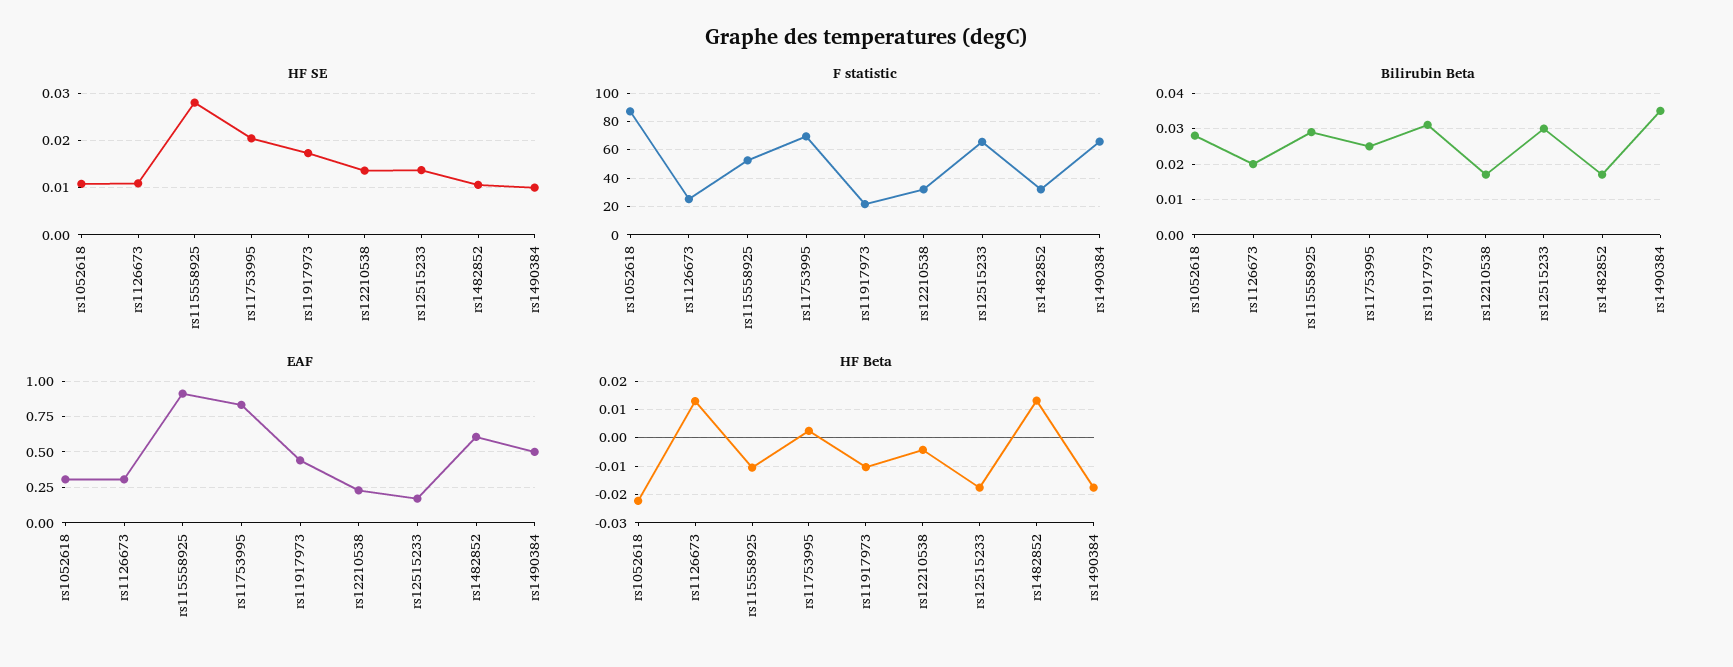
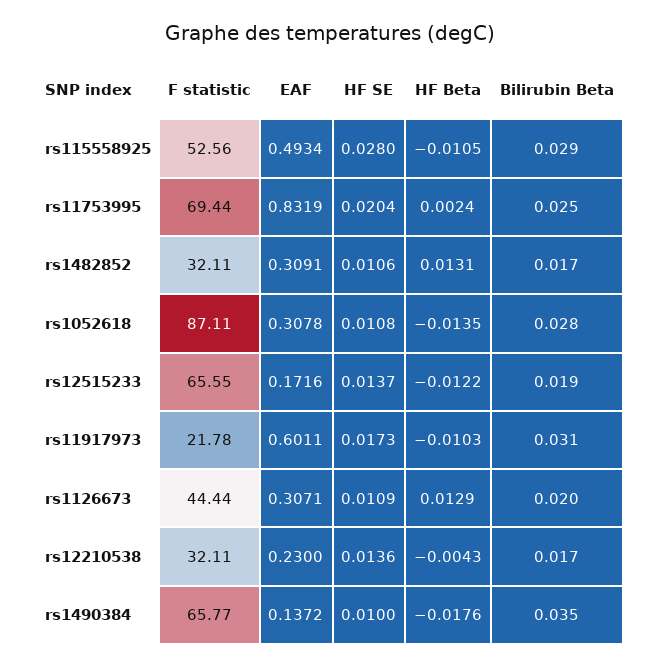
  {
    "HF SE": {
      "rs1052618": 0.0108,
      "rs1126673": 0.0109,
      "rs115558925": 0.028,
      "rs11753995": 0.0204,
      "rs11917973": 0.0173,
      "rs12210538": 0.0136,
      "rs12515233": 0.0137,
      "rs1482852": 0.0106,
      "rs1490384": 0.01
    },
    "F statistic": {
      "rs1052618": 87.11,
-     "rs1126673": 25,
+     "rs1126673": 44.44,
      "rs115558925": 52.56,
      "rs11753995": 69.44,
      "rs11917973": 21.78,
      "rs12210538": 32.11,
      "rs12515233": 65.55,
      "rs1482852": 32.11,
      "rs1490384": 65.77
    },
    "Bilirubin Beta": {
      "rs1052618": 0.028,
      "rs1126673": 0.02,
      "rs115558925": 0.029,
      "rs11753995": 0.025,
      "rs11917973": 0.031,
      "rs12210538": 0.017,
-     "rs12515233": 0.03,
+     "rs12515233": 0.019,
      "rs1482852": 0.017,
      "rs1490384": 0.035
    },
    "EAF": {
      "rs1052618": 0.3078,
      "rs1126673": 0.3071,
-     "rs115558925": 0.9,
+     "rs115558925": 0.4934,
      "rs11753995": 0.8319,
-     "rs11917973": 0.45,
+     "rs11917973": 0.6011,
      "rs12210538": 0.23,
      "rs12515233": 0.1716,
-     "rs1482852": 0.6,
+     "rs1482852": 0.3091,
-     "rs1490384": 0.5
+     "rs1490384": 0.1372
    },
    "HF Beta": {
-     "rs1052618": -0.0225,
+     "rs1052618": -0.0135,
      "rs1126673": 0.0129,
      "rs115558925": -0.0105,
      "rs11753995": 0.0024,
      "rs11917973": -0.0103,
      "rs12210538": -0.0043,
-     "rs12515233": -0.0175,
+     "rs12515233": -0.0122,
      "rs1482852": 0.0131,
      "rs1490384": -0.0176
    }
  }

